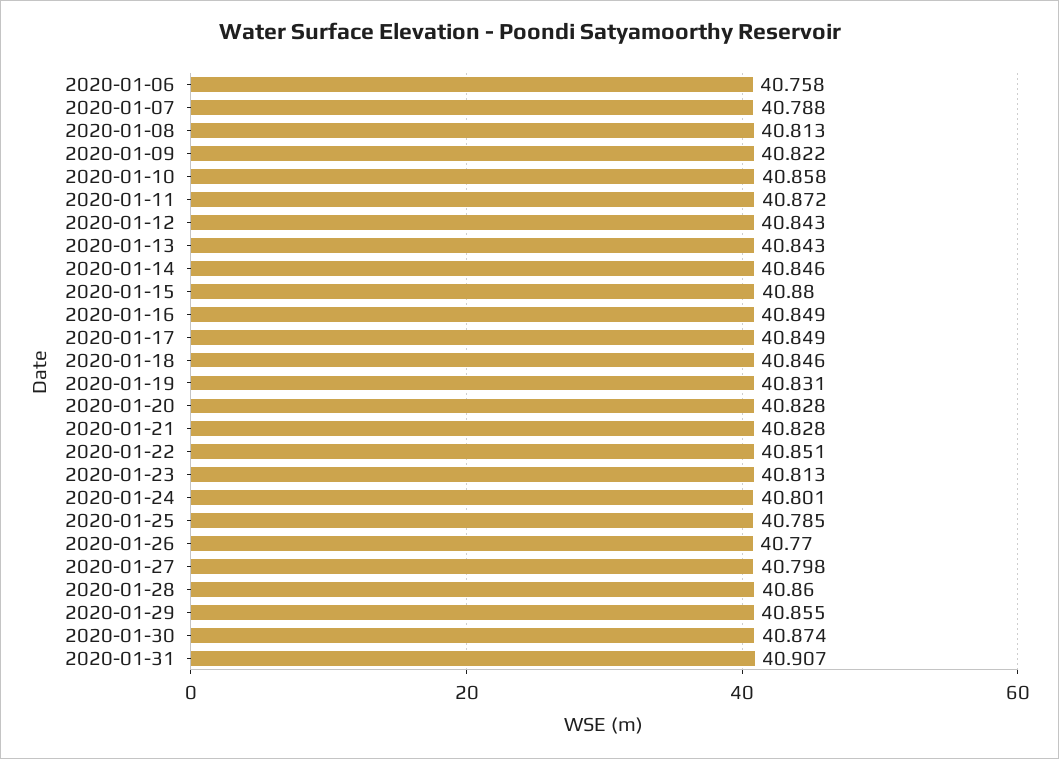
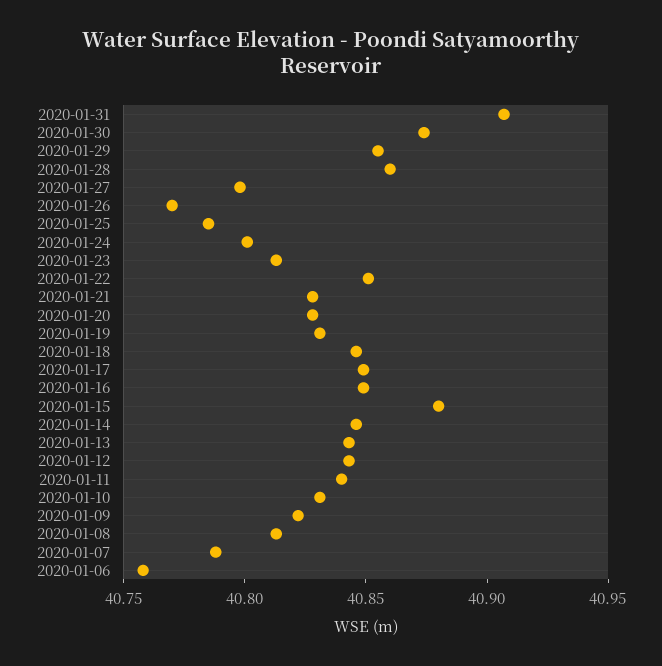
  {
    "2020-01-06": 40.758,
    "2020-01-07": 40.788,
    "2020-01-08": 40.813,
    "2020-01-09": 40.822,
-   "2020-01-10": 40.858,
+   "2020-01-10": 40.83,
-   "2020-01-11": 40.872,
+   "2020-01-11": 40.84,
    "2020-01-12": 40.843,
    "2020-01-13": 40.843,
    "2020-01-14": 40.846,
    "2020-01-15": 40.88,
    "2020-01-16": 40.849,
    "2020-01-17": 40.849,
    "2020-01-18": 40.846,
    "2020-01-19": 40.831,
    "2020-01-20": 40.828,
    "2020-01-21": 40.828,
    "2020-01-22": 40.851,
    "2020-01-23": 40.813,
    "2020-01-24": 40.801,
    "2020-01-25": 40.785,
    "2020-01-26": 40.77,
    "2020-01-27": 40.798,
    "2020-01-28": 40.86,
    "2020-01-29": 40.855,
    "2020-01-30": 40.874,
    "2020-01-31": 40.907
  }

